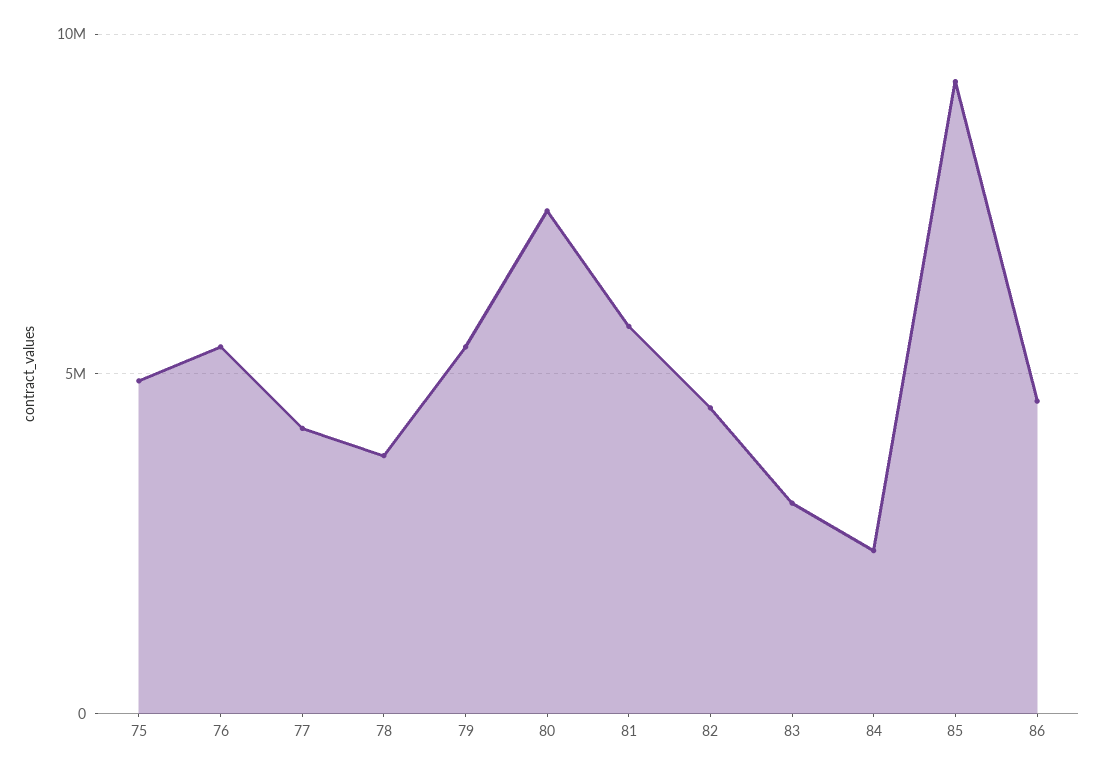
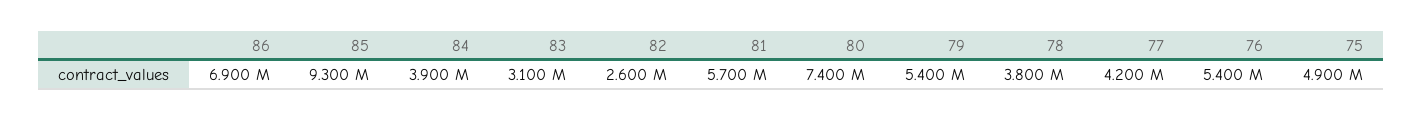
  {
    "75": 4900000,
    "76": 5400000,
    "77": 4200000,
    "78": 3800000,
    "79": 5400000,
    "80": 7400000,
    "81": 5700000,
-   "82": 4500000,
+   "82": 2600000,
    "83": 3100000,
-   "84": 2500000,
+   "84": 3900000,
    "85": 9300000,
-   "86": 4500000
+   "86": 6900000
  }

